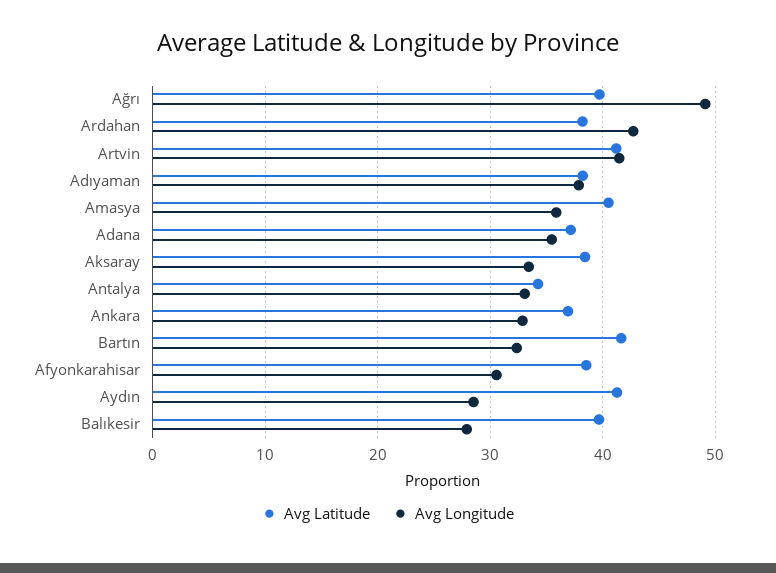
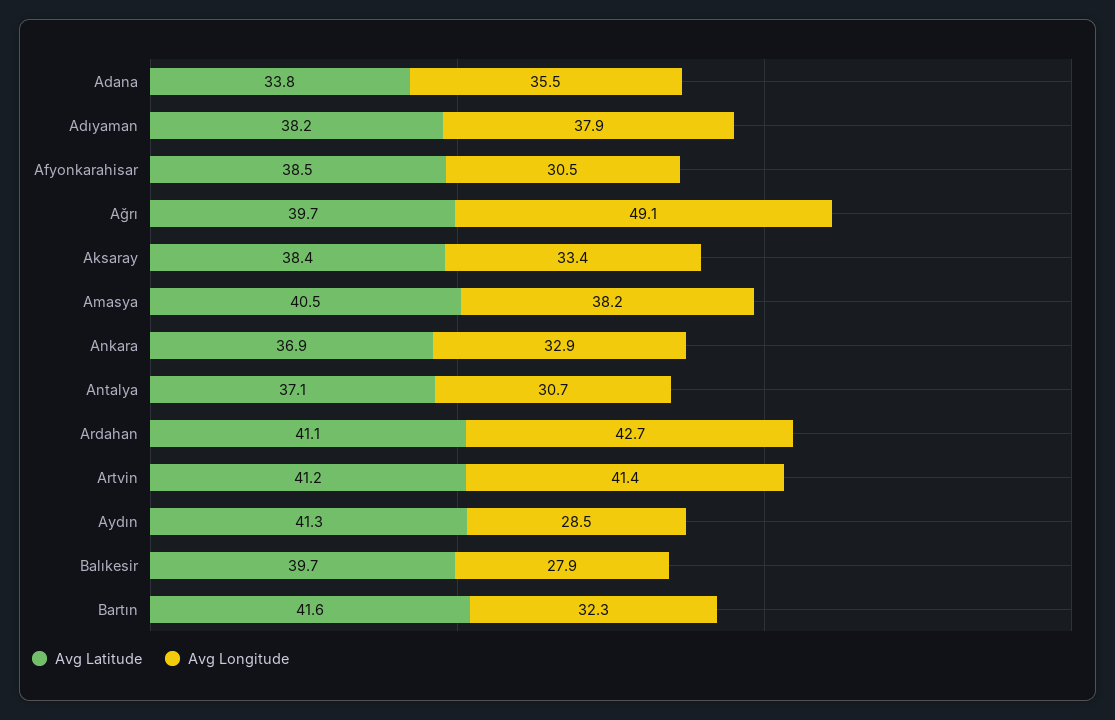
  {
    "Avg Latitude": {
      "Ağrı": 39.7,
-     "Ardahan": 38,
+     "Ardahan": 41.1,
      "Artvin": 41.2,
      "Adıyaman": 38.2,
      "Amasya": 40.5,
-     "Adana": 37,
+     "Adana": 33.8,
      "Aksaray": 38.4,
-     "Antalya": 34,
+     "Antalya": 37.1,
      "Ankara": 36.9,
      "Bartın": 41.6,
      "Afyonkarahisar": 38.5,
      "Aydın": 41.3,
      "Balıkesir": 39.7
    },
    "Avg Longitude": {
      "Ağrı": 49.1,
      "Ardahan": 42.7,
      "Artvin": 41.4,
      "Adıyaman": 37.9,
-     "Amasya": 36,
+     "Amasya": 38.2,
      "Adana": 35.5,
      "Aksaray": 33.4,
-     "Antalya": 33,
+     "Antalya": 30.7,
      "Ankara": 32.9,
      "Bartın": 32.3,
      "Afyonkarahisar": 30.5,
      "Aydın": 28.5,
      "Balıkesir": 27.9
    }
  }

